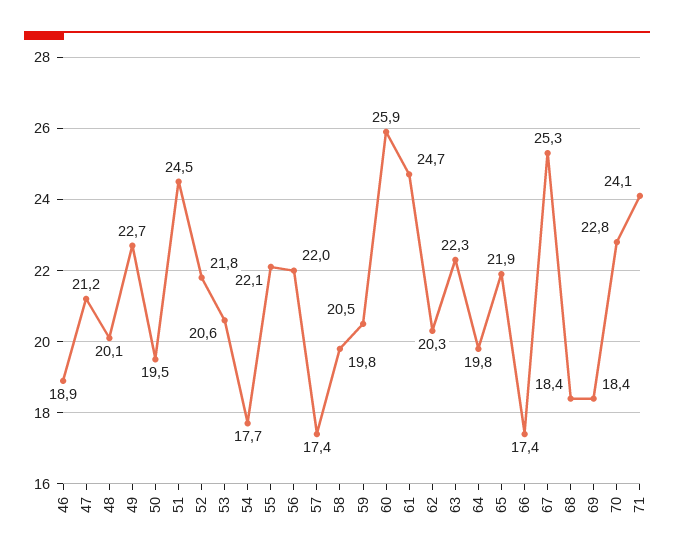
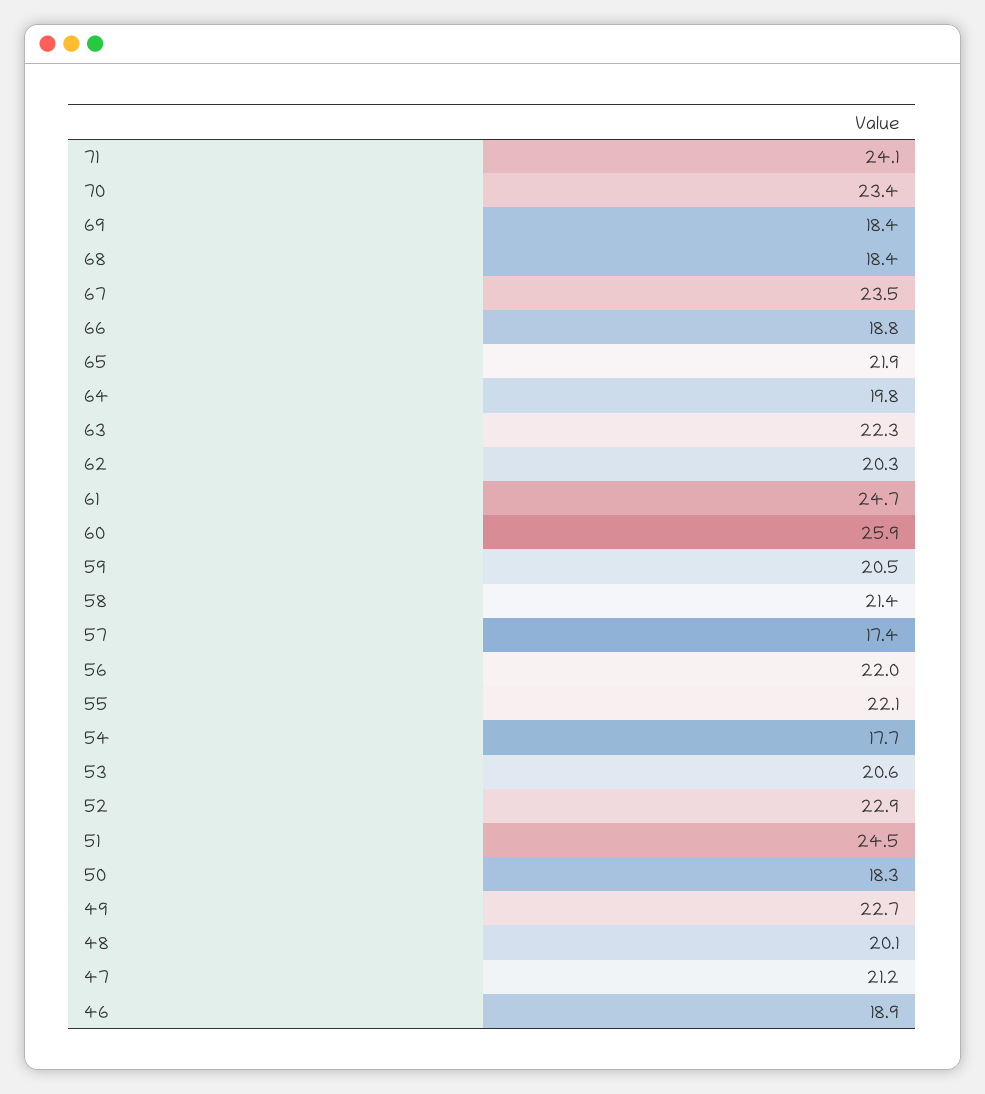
  {
    "46": 18.9,
    "47": 21.2,
    "48": 20.1,
    "49": 22.7,
-   "50": 19.5,
+   "50": 18.3,
    "51": 24.5,
-   "52": 21.8,
+   "52": 22.9,
    "53": 20.6,
    "54": 17.7,
    "55": 22.1,
    "56": 22,
    "57": 17.4,
-   "58": 19.8,
+   "58": 21.4,
    "59": 20.5,
    "60": 25.9,
    "61": 24.7,
    "62": 20.3,
    "63": 22.3,
    "64": 19.8,
    "65": 21.9,
-   "66": 17.4,
+   "66": 18.8,
-   "67": 25.3,
+   "67": 23.5,
    "68": 18.4,
    "69": 18.4,
-   "70": 22.8,
+   "70": 23.4,
    "71": 24.1
  }

